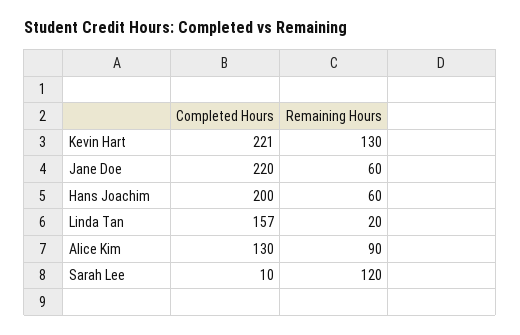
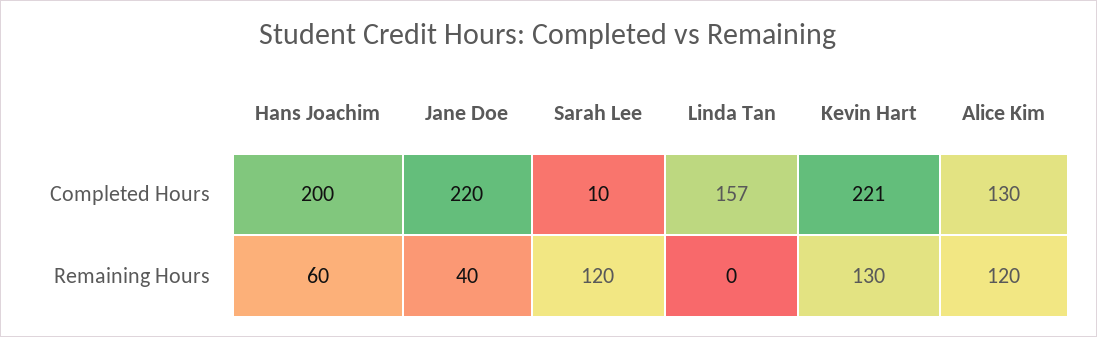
  {
    "Completed Hours": {
      "Kevin Hart": 221,
      "Jane Doe": 220,
      "Hans Joachim": 200,
      "Linda Tan": 157,
      "Alice Kim": 130,
      "Sarah Lee": 10
    },
    "Remaining Hours": {
      "Kevin Hart": 130,
-     "Jane Doe": 60,
+     "Jane Doe": 40,
      "Hans Joachim": 60,
-     "Linda Tan": 20,
+     "Linda Tan": 0,
-     "Alice Kim": 90,
+     "Alice Kim": 120,
      "Sarah Lee": 120
    }
  }

